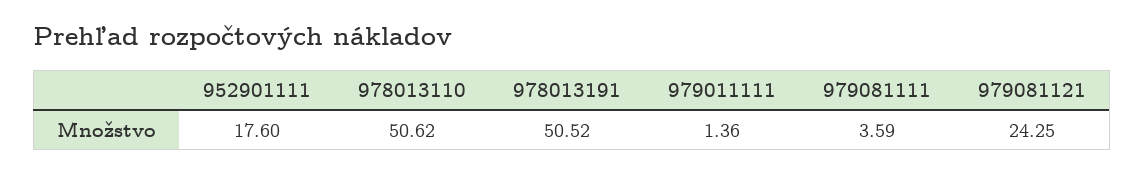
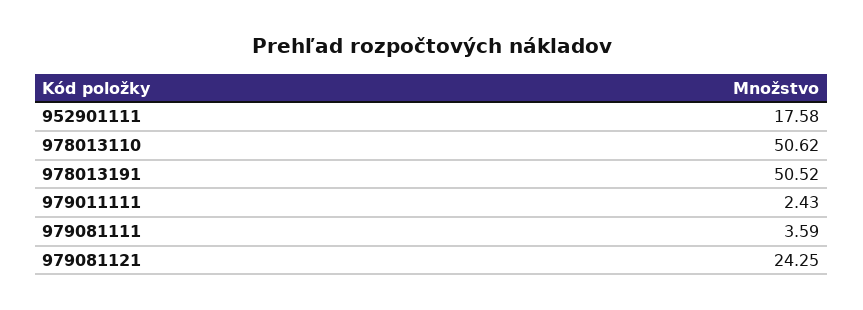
  {
-   "952901111": 17.6,
+   "952901111": 17.58,
    "978013110": 50.62,
    "978013191": 50.52,
-   "979011111": 1.36,
+   "979011111": 2.43,
    "979081111": 3.59,
    "979081121": 24.25
  }

